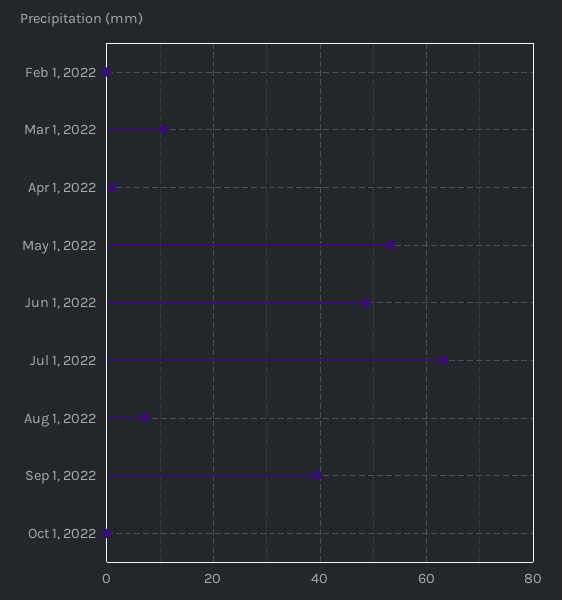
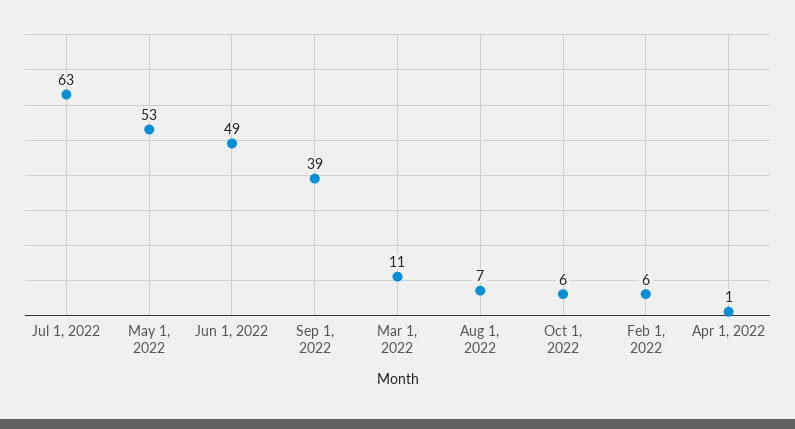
  {
-   "Feb 1, 2022": 0,
+   "Feb 1, 2022": 6,
    "Mar 1, 2022": 11,
    "Apr 1, 2022": 1,
    "May 1, 2022": 53,
    "Jun 1, 2022": 49,
    "Jul 1, 2022": 63,
    "Aug 1, 2022": 7,
    "Sep 1, 2022": 39,
-   "Oct 1, 2022": 0
+   "Oct 1, 2022": 6
  }

